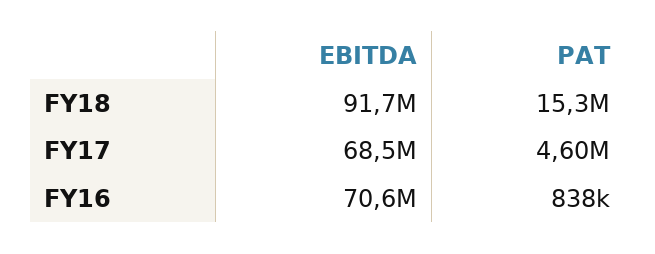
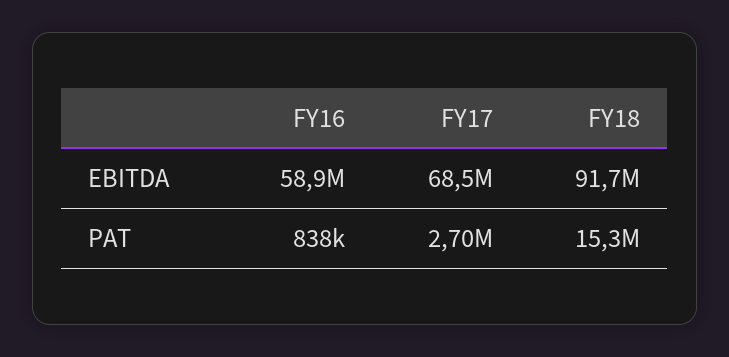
  {
    "EBITDA": {
      "FY18": 91700000,
      "FY17": 68500000,
-     "FY16": 70600000
+     "FY16": 58900000
    },
    "PAT": {
      "FY18": 15300000,
-     "FY17": 4600000,
+     "FY17": 2700000,
      "FY16": 838000
    }
  }

